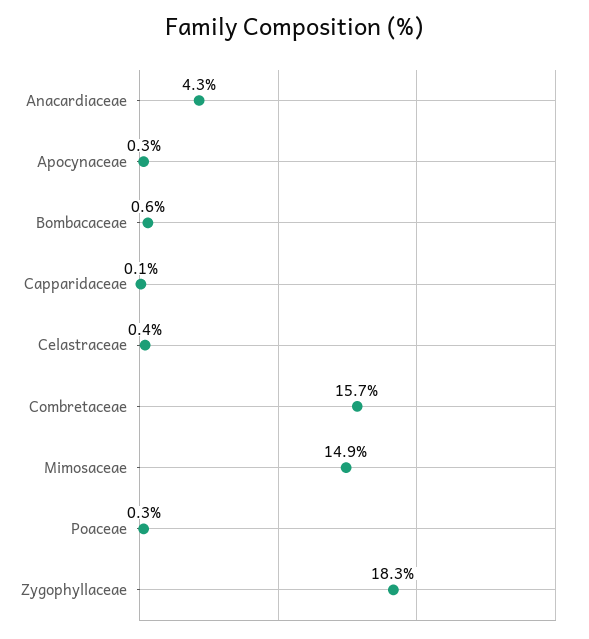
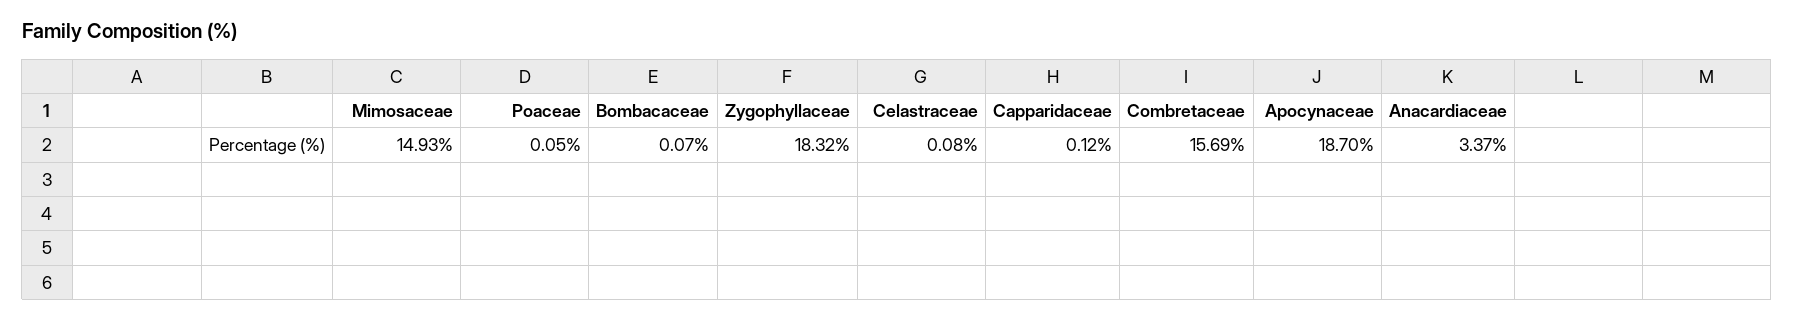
  {
-   "Anacardiaceae": 4.3,
+   "Anacardiaceae": 3.37,
-   "Apocynaceae": 0.3,
+   "Apocynaceae": 18.7,
-   "Bombacaceae": 0.6,
+   "Bombacaceae": 0.07,
    "Capparidaceae": 0.12,
-   "Celastraceae": 0.4,
+   "Celastraceae": 0.08,
    "Combretaceae": 15.69,
    "Mimosaceae": 14.93,
-   "Poaceae": 0.3,
+   "Poaceae": 0.05,
    "Zygophyllaceae": 18.32
  }

